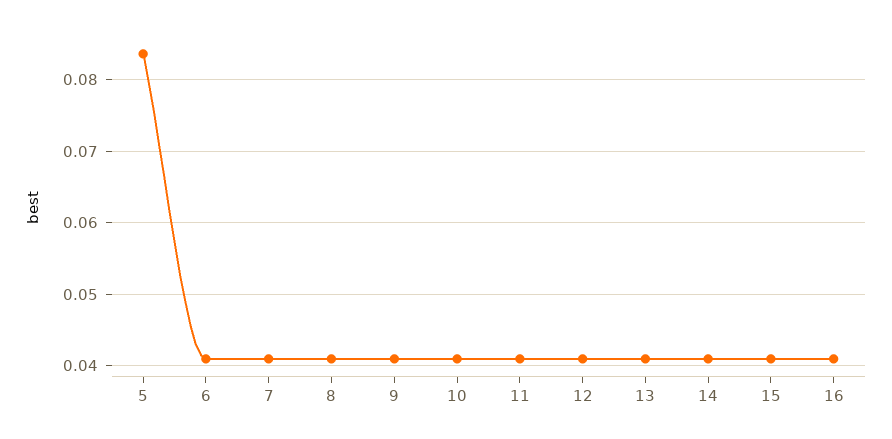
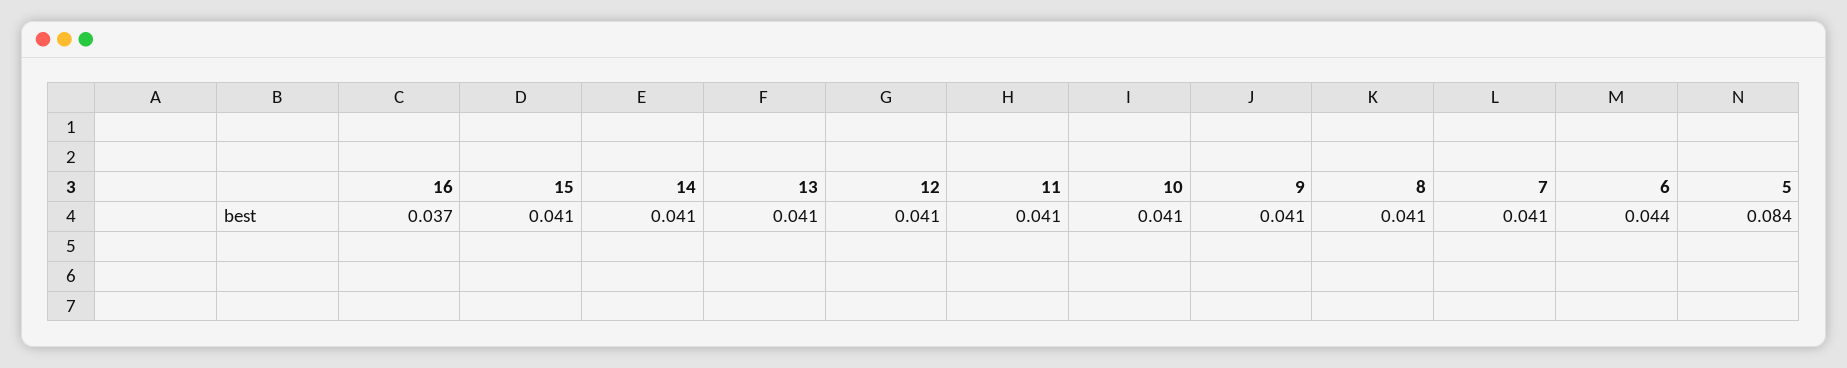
  {
    "5": 0.084,
-   "6": 0.041,
+   "6": 0.044,
    "7": 0.041,
    "8": 0.041,
    "9": 0.041,
    "10": 0.041,
    "11": 0.041,
    "12": 0.041,
    "13": 0.041,
    "14": 0.041,
    "15": 0.041,
-   "16": 0.041
+   "16": 0.037
  }

